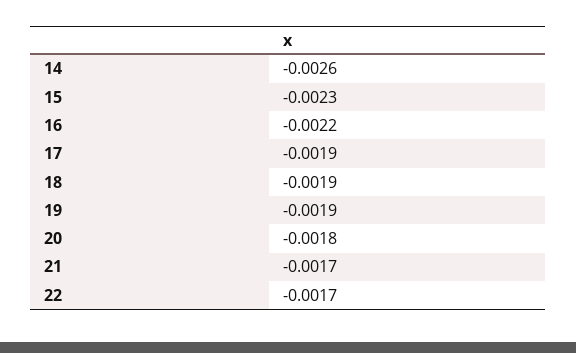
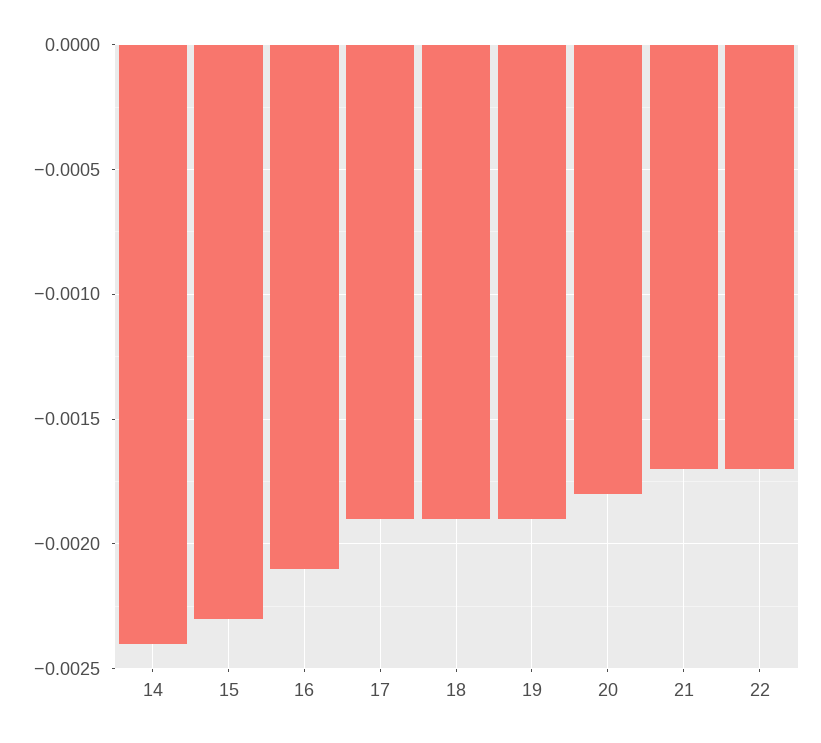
  {
-   "14": -0.0026,
+   "14": -0.0024,
    "15": -0.0023,
-   "16": -0.0022,
+   "16": -0.0021,
    "17": -0.0019,
    "18": -0.0019,
    "19": -0.0019,
    "20": -0.0018,
    "21": -0.0017,
    "22": -0.0017
  }

